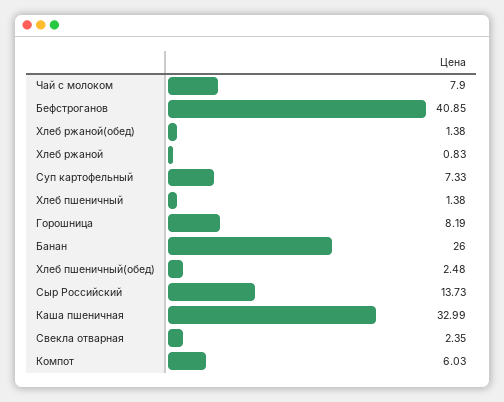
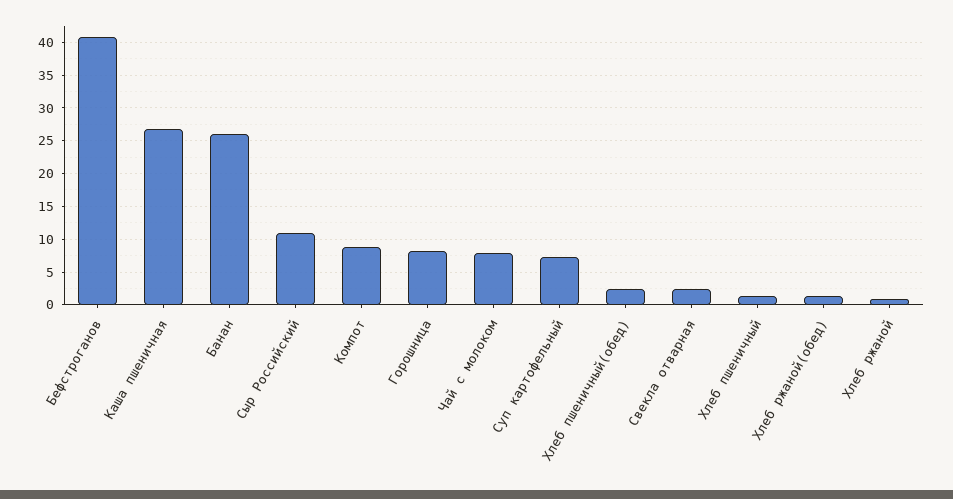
  {
    "Чай с молоком": 7.9,
    "Бефстроганов": 40.85,
    "Хлеб ржаной(обед)": 1.38,
    "Хлеб ржаной": 0.83,
    "Суп картофельный": 7.33,
    "Хлеб пшеничный": 1.38,
    "Горошница": 8.19,
    "Банан": 26,
    "Хлеб пшеничный(обед)": 2.48,
-   "Сыр Российский": 13.73,
+   "Сыр Российский": 11,
-   "Каша пшеничная": 32.99,
+   "Каша пшеничная": 27,
    "Свекла отварная": 2.35,
-   "Компот": 6.03
+   "Компот": 9
  }

